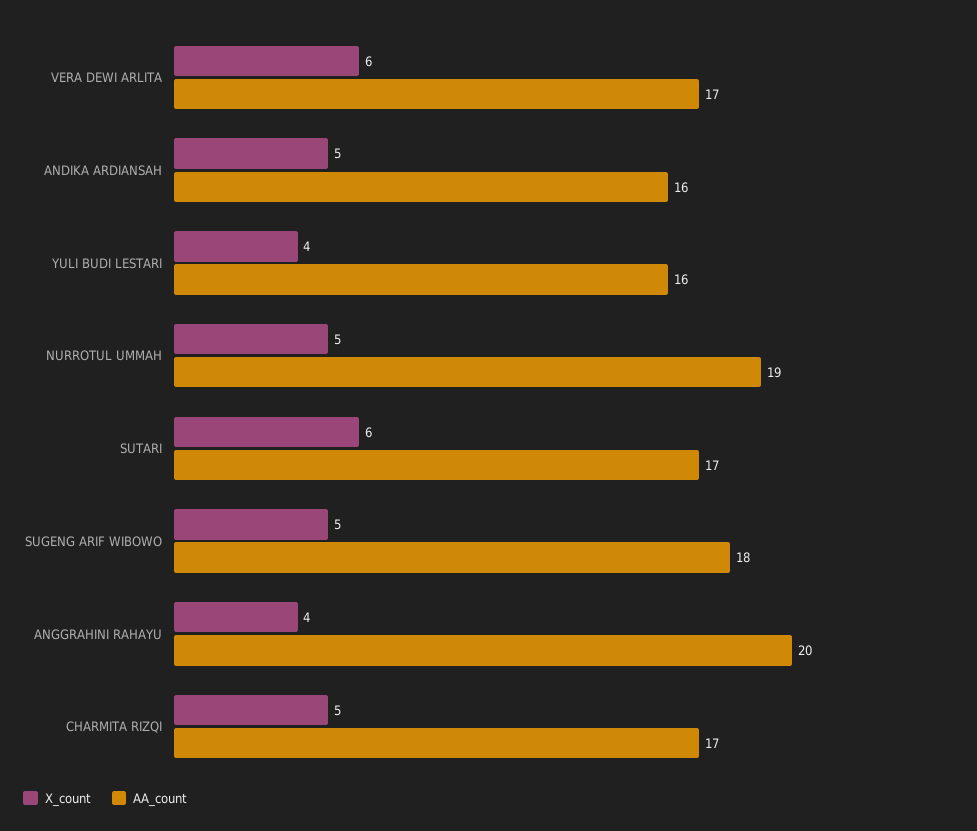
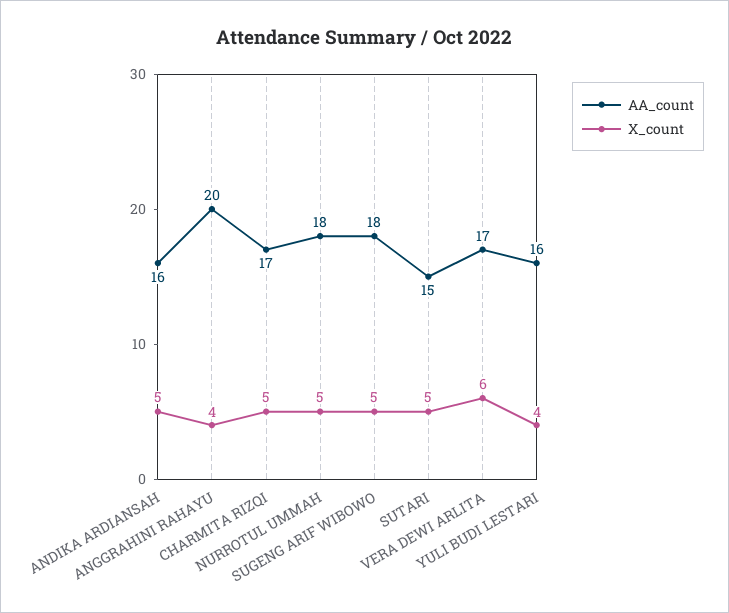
  {
    "X_count": {
      "VERA DEWI ARLITA": 6,
      "ANDIKA ARDIANSAH": 5,
      "YULI BUDI LESTARI": 4,
      "NURROTUL UMMAH": 5,
-     "SUTARI": 6,
+     "SUTARI": 5,
      "SUGENG ARIF WIBOWO": 5,
      "ANGGRAHINI RAHAYU": 4,
      "CHARMITA RIZQI": 5
    },
    "AA_count": {
      "VERA DEWI ARLITA": 17,
      "ANDIKA ARDIANSAH": 16,
      "YULI BUDI LESTARI": 16,
-     "NURROTUL UMMAH": 19,
+     "NURROTUL UMMAH": 18,
-     "SUTARI": 17,
+     "SUTARI": 15,
      "SUGENG ARIF WIBOWO": 18,
      "ANGGRAHINI RAHAYU": 20,
      "CHARMITA RIZQI": 17
    }
  }

